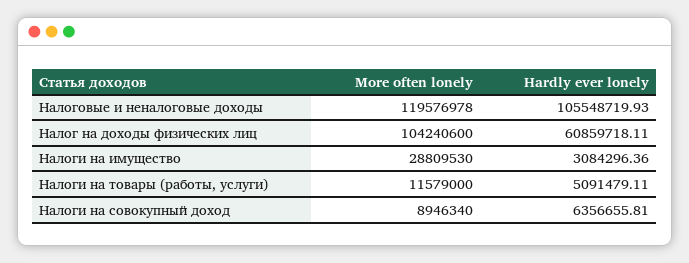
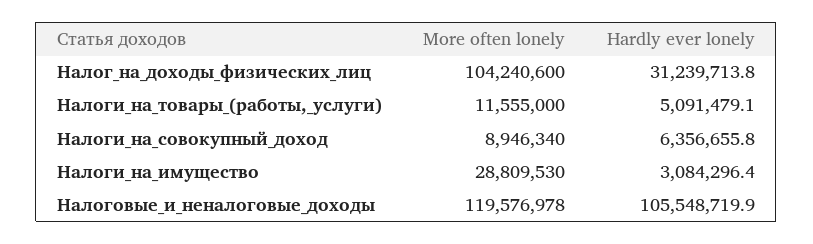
  {
    "More often lonely": {
      "Налоговые и неналоговые доходы": 119576978,
      "Налог на доходы физических лиц": 104240600,
      "Налоги на имущество": 28809530,
-     "Налоги на товары (работы, услуги)": 11579000,
+     "Налоги на товары (работы, услуги)": 11555000,
      "Налоги на совокупный доход": 8946340
    },
    "Hardly ever lonely": {
      "Налоговые и неналоговые доходы": 105548719.93,
-     "Налог на доходы физических лиц": 60859718.11,
+     "Налог на доходы физических лиц": 31239713.8,
      "Налоги на имущество": 3084296.36,
      "Налоги на товары (работы, услуги)": 5091479.11,
      "Налоги на совокупный доход": 6356655.81
    }
  }

